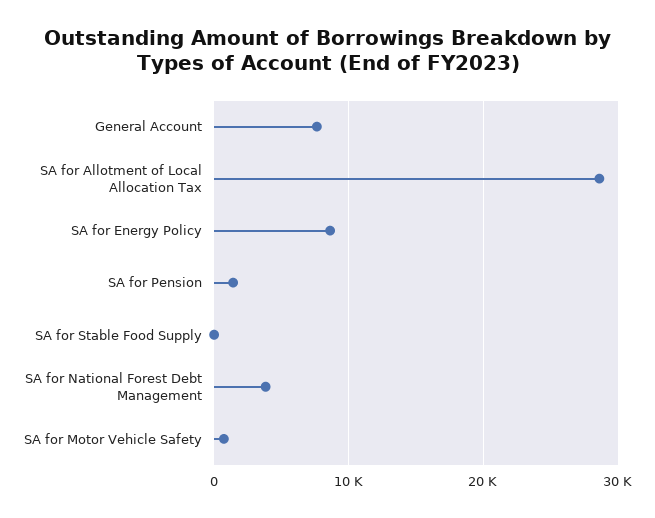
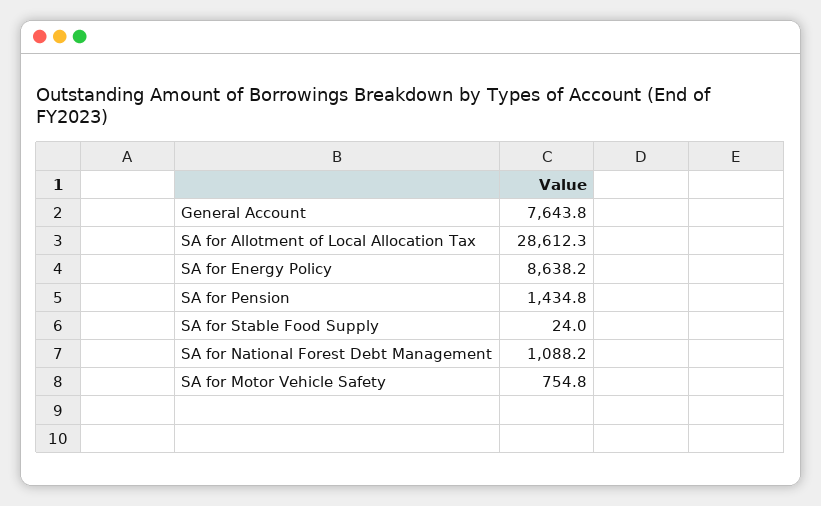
  {
    "General Account": 7643.8,
    "SA for Allotment of Local Allocation Tax": 28612.3,
    "SA for Energy Policy": 8638.2,
    "SA for Pension": 1434.8,
    "SA for Stable Food Supply": 24,
-   "SA for National Forest Debt Management": 4000,
+   "SA for National Forest Debt Management": 1088.2,
    "SA for Motor Vehicle Safety": 754.8
  }

